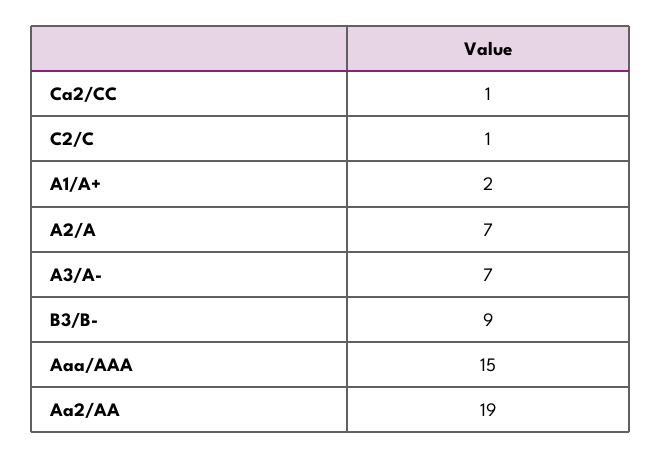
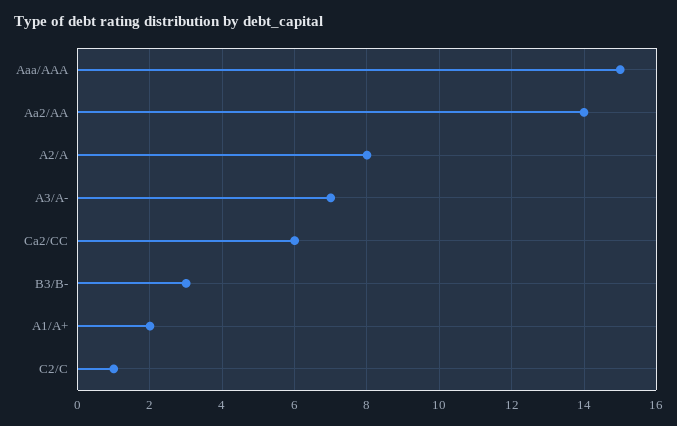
  {
-   "Ca2/CC": 1,
+   "Ca2/CC": 6,
    "C2/C": 1,
    "A1/A+": 2,
-   "A2/A": 7,
+   "A2/A": 8,
    "A3/A-": 7,
-   "B3/B-": 9,
+   "B3/B-": 3,
    "Aaa/AAA": 15,
-   "Aa2/AA": 19
+   "Aa2/AA": 14
  }

